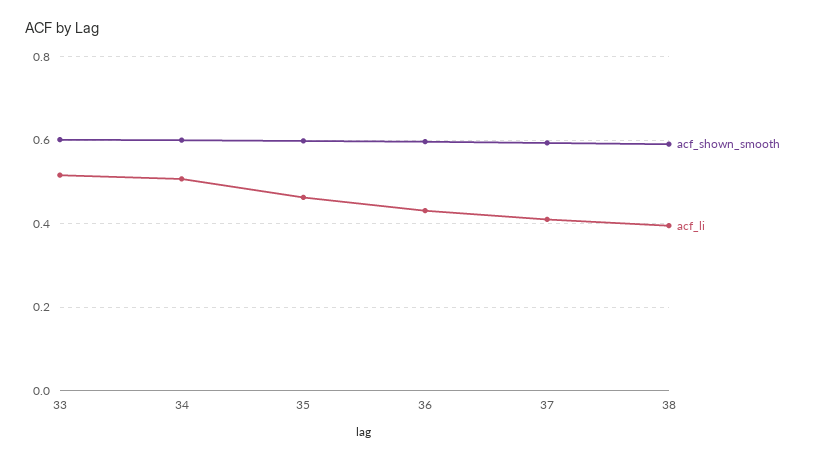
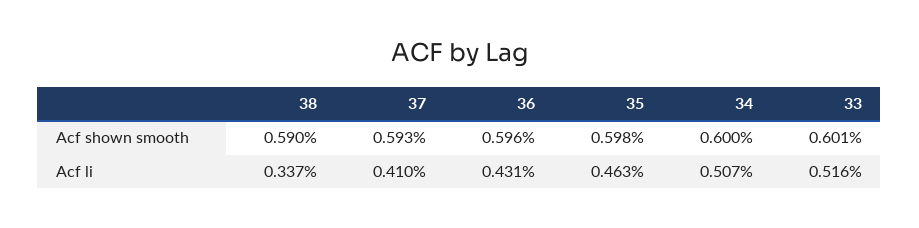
  {
    "acf_shown_smooth": {
      "33": 0.601,
      "34": 0.6,
      "35": 0.598,
      "36": 0.596,
      "37": 0.593,
      "38": 0.59
    },
    "acf_li": {
      "33": 0.516,
      "34": 0.507,
      "35": 0.463,
      "36": 0.431,
      "37": 0.41,
-     "38": 0.4
+     "38": 0.337
    }
  }

